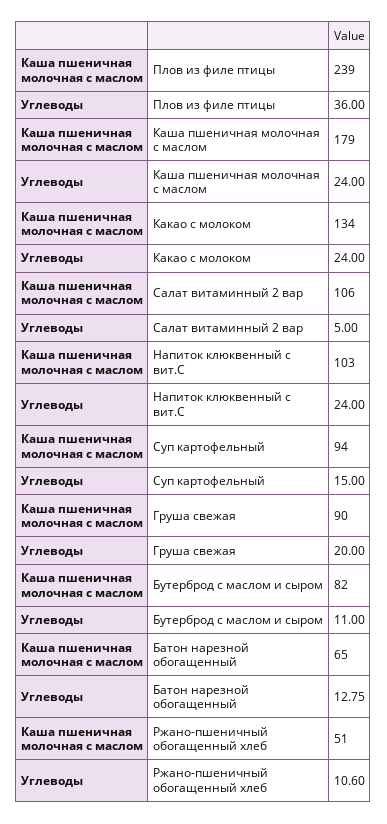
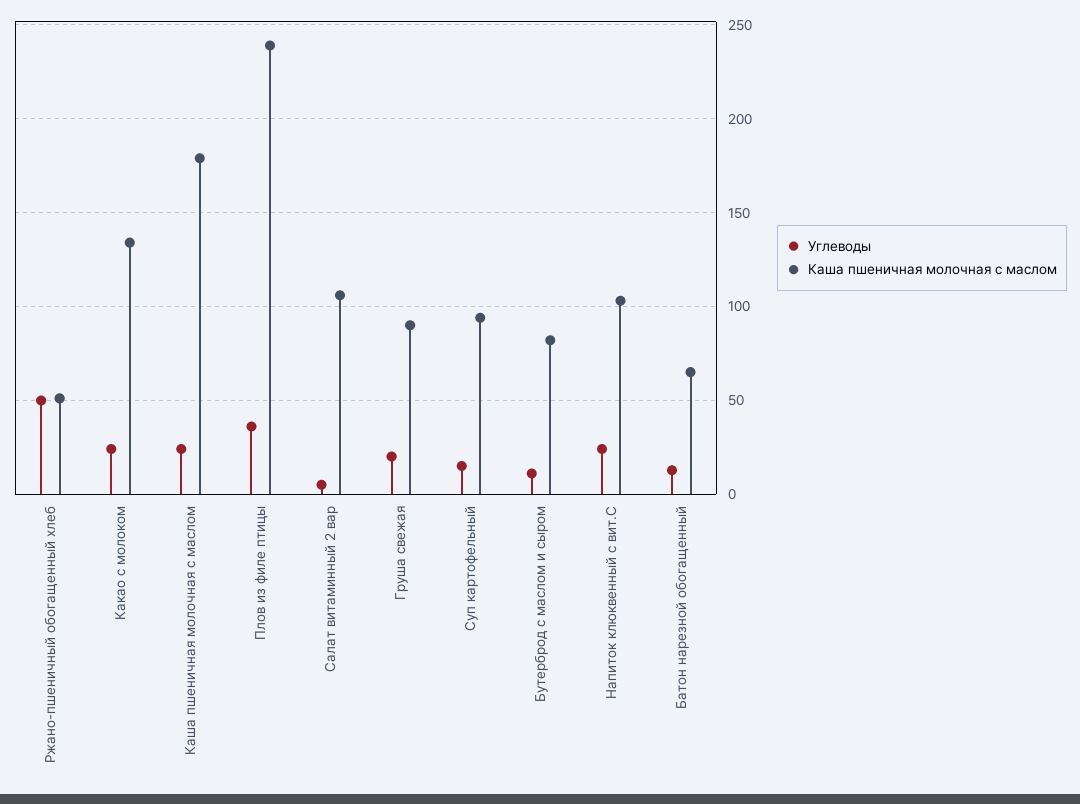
  {
    "Каша пшеничная молочная с маслом": {
      "Плов из филе птицы": 239,
      "Каша пшеничная молочная с маслом": 179,
      "Какао с молоком": 134,
      "Салат витаминный 2 вар": 106,
      "Напиток клюквенный с вит.С": 103,
      "Суп картофельный": 94,
      "Груша свежая": 90,
      "Бутерброд с маслом и сыром": 82,
      "Батон нарезной обогащенный": 65,
      "Ржано-пшеничный обогащенный хлеб": 51
    },
    "Углеводы": {
      "Плов из филе птицы": 36,
      "Каша пшеничная молочная с маслом": 24,
      "Какао с молоком": 24,
      "Салат витаминный 2 вар": 5,
      "Напиток клюквенный с вит.С": 24,
      "Суп картофельный": 15,
      "Груша свежая": 20,
      "Бутерброд с маслом и сыром": 11,
      "Батон нарезной обогащенный": 12.75,
-     "Ржано-пшеничный обогащенный хлеб": 10.6
+     "Ржано-пшеничный обогащенный хлеб": 50
    }
  }

